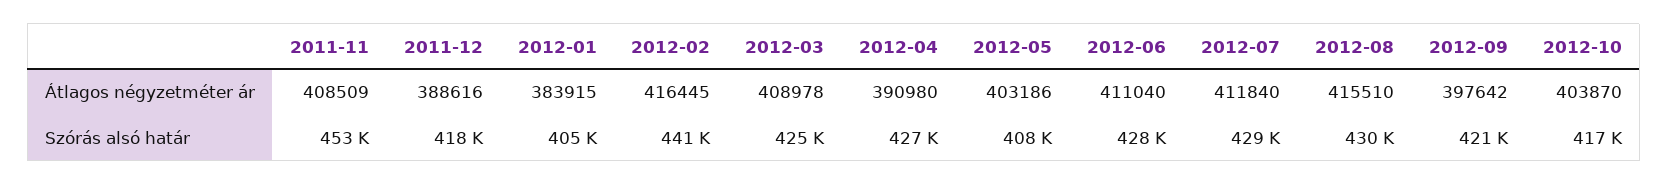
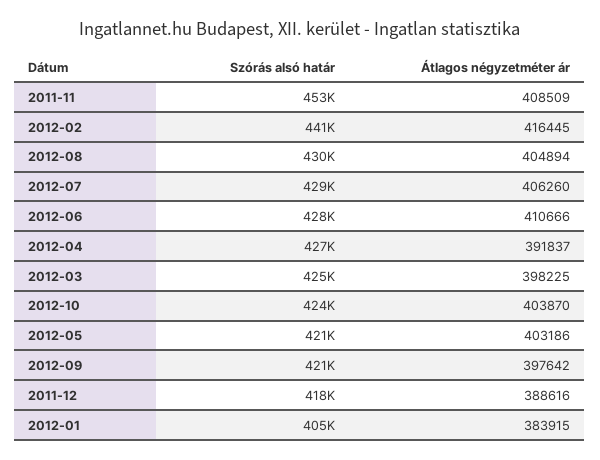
  {
    "2011-11": {
      "Átlagos négyzetméter ár": 408509,
      "Szórás alsó határ": 453000
    },
    "2011-12": {
      "Átlagos négyzetméter ár": 388616,
      "Szórás alsó határ": 418000
    },
    "2012-01": {
      "Átlagos négyzetméter ár": 383915,
      "Szórás alsó határ": 405000
    },
    "2012-02": {
      "Átlagos négyzetméter ár": 416445,
      "Szórás alsó határ": 441000
    },
    "2012-03": {
-     "Átlagos négyzetméter ár": 408978,
+     "Átlagos négyzetméter ár": 398225,
      "Szórás alsó határ": 425000
    },
    "2012-04": {
-     "Átlagos négyzetméter ár": 390980,
+     "Átlagos négyzetméter ár": 391837,
      "Szórás alsó határ": 427000
    },
    "2012-05": {
      "Átlagos négyzetméter ár": 403186,
-     "Szórás alsó határ": 408000
+     "Szórás alsó határ": 421000
    },
    "2012-06": {
-     "Átlagos négyzetméter ár": 411040,
+     "Átlagos négyzetméter ár": 410666,
      "Szórás alsó határ": 428000
    },
    "2012-07": {
-     "Átlagos négyzetméter ár": 411840,
+     "Átlagos négyzetméter ár": 406260,
      "Szórás alsó határ": 429000
    },
    "2012-08": {
-     "Átlagos négyzetméter ár": 415510,
+     "Átlagos négyzetméter ár": 404894,
      "Szórás alsó határ": 430000
    },
    "2012-09": {
      "Átlagos négyzetméter ár": 397642,
      "Szórás alsó határ": 421000
    },
    "2012-10": {
      "Átlagos négyzetméter ár": 403870,
-     "Szórás alsó határ": 417000
+     "Szórás alsó határ": 424000
    }
  }

